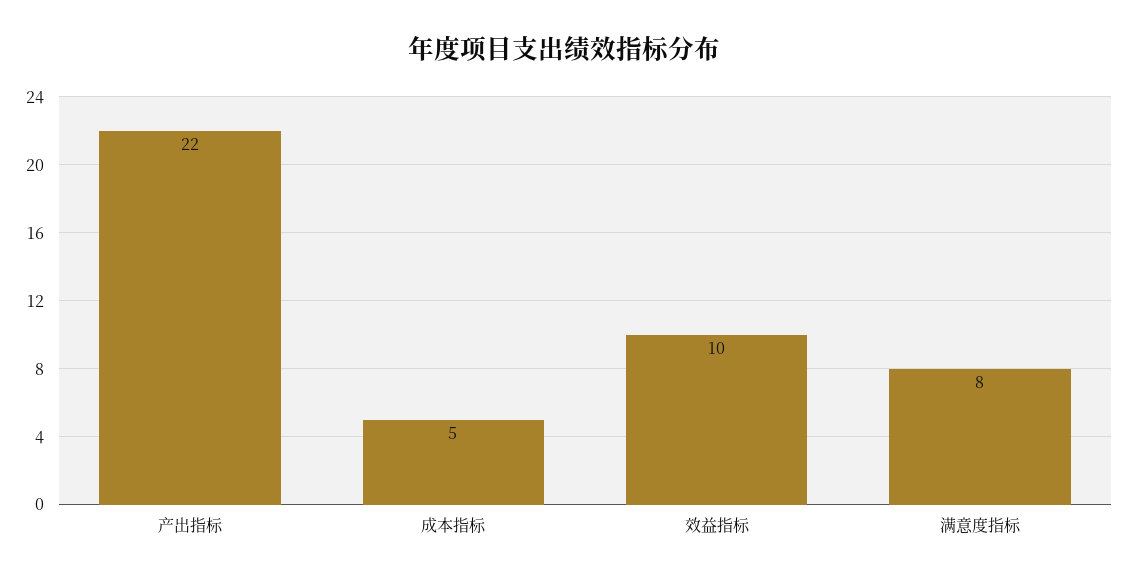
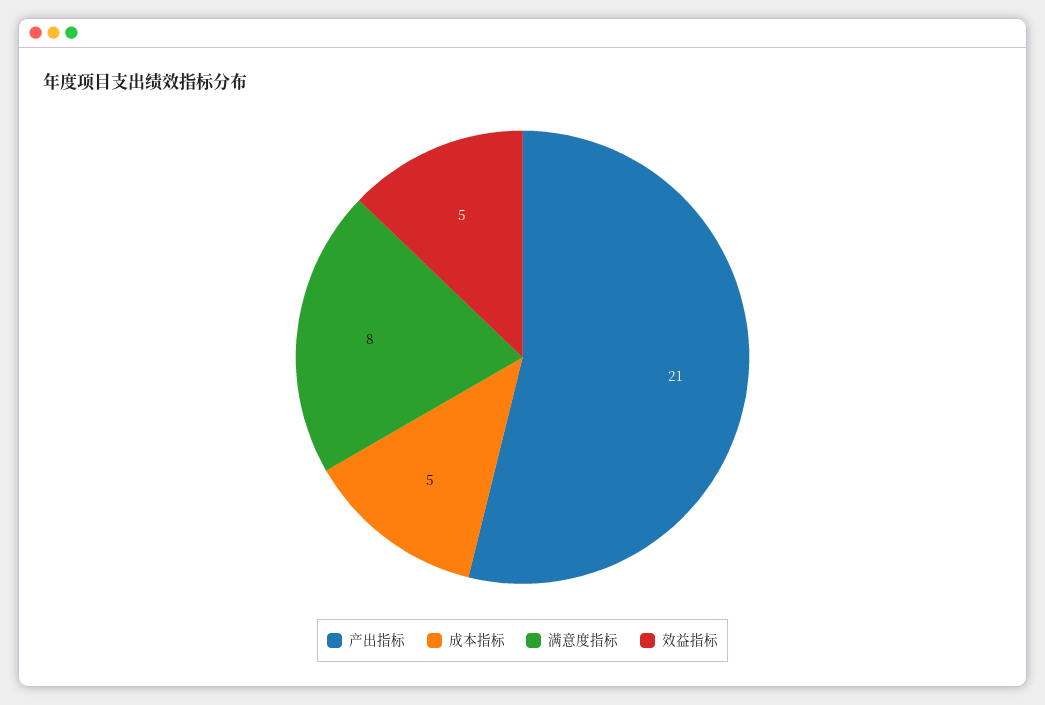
  {
-   "产出指标": 22,
+   "产出指标": 21,
    "成本指标": 5,
-   "效益指标": 10,
+   "效益指标": 5,
    "满意度指标": 8
  }

